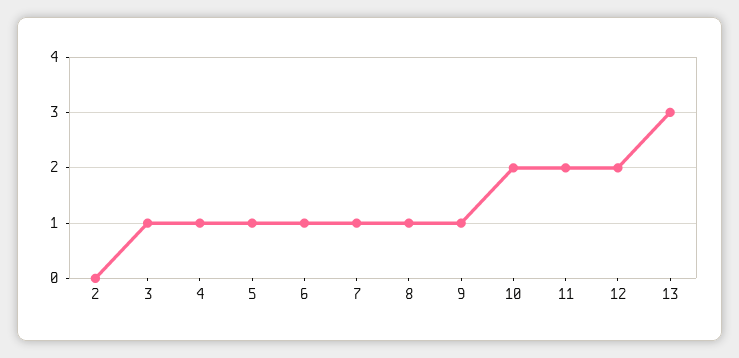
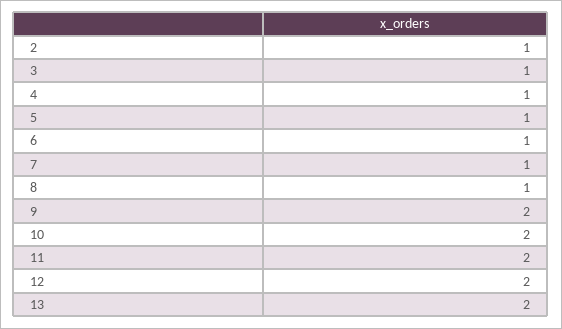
  {
-   "2": 0,
+   "2": 1,
    "3": 1,
    "4": 1,
    "5": 1,
    "6": 1,
    "7": 1,
    "8": 1,
-   "9": 1,
+   "9": 2,
    "10": 2,
    "11": 2,
    "12": 2,
-   "13": 3
+   "13": 2
  }

